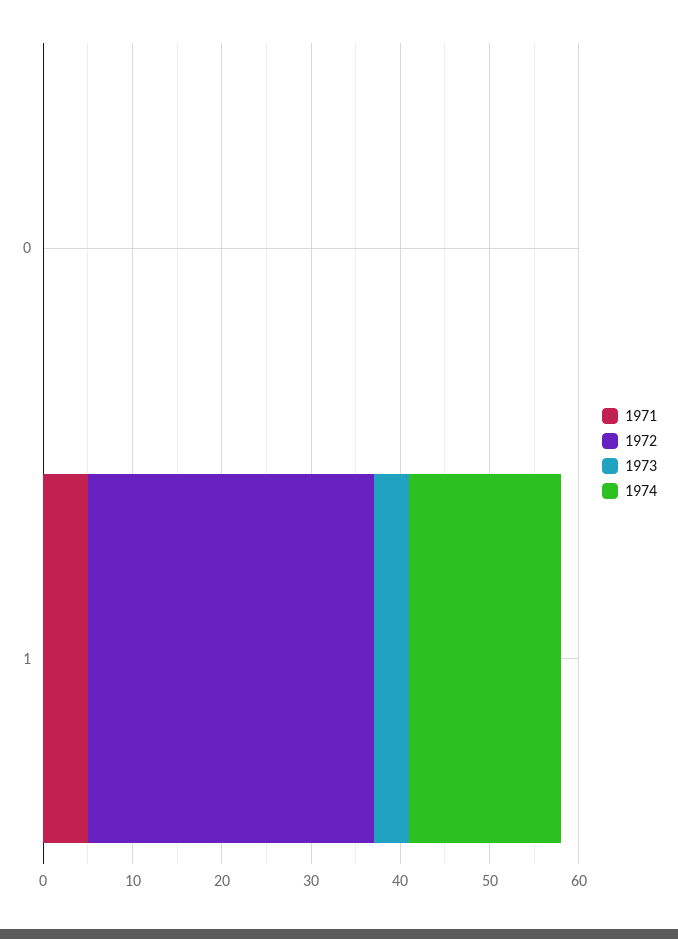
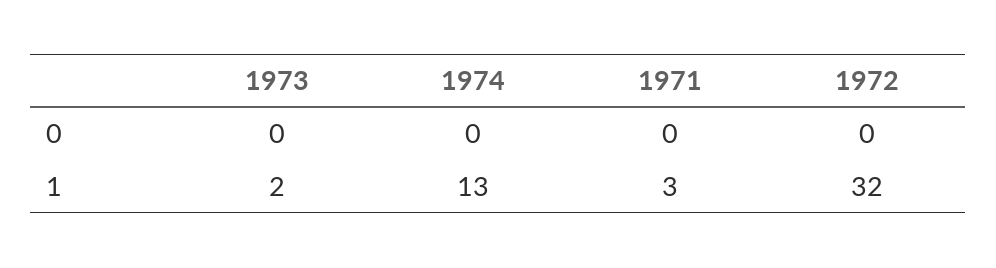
  {
    "1971": {
      "0": 0,
-     "1": 5
+     "1": 3
    },
    "1972": {
      "0": 0,
      "1": 32
    },
    "1973": {
      "0": 0,
-     "1": 4
+     "1": 2
    },
    "1974": {
      "0": 0,
-     "1": 17
+     "1": 13
    }
  }

